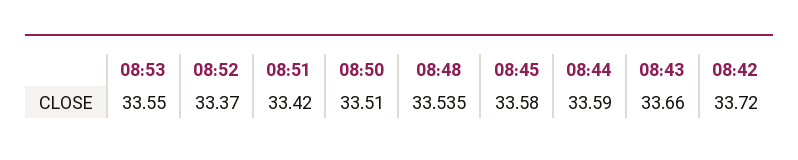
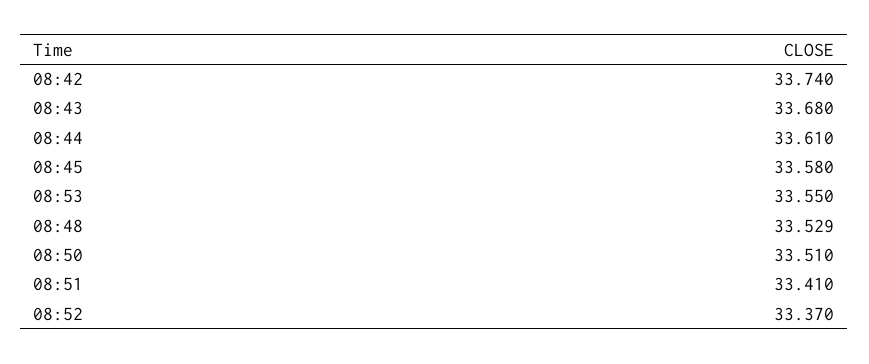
  {
    "08:53": 33.55,
    "08:52": 33.37,
-   "08:51": 33.42,
+   "08:51": 33.41,
    "08:50": 33.51,
-   "08:48": 33.535,
+   "08:48": 33.529,
    "08:45": 33.58,
-   "08:44": 33.59,
+   "08:44": 33.61,
-   "08:43": 33.66,
+   "08:43": 33.68,
-   "08:42": 33.72
+   "08:42": 33.74
  }

